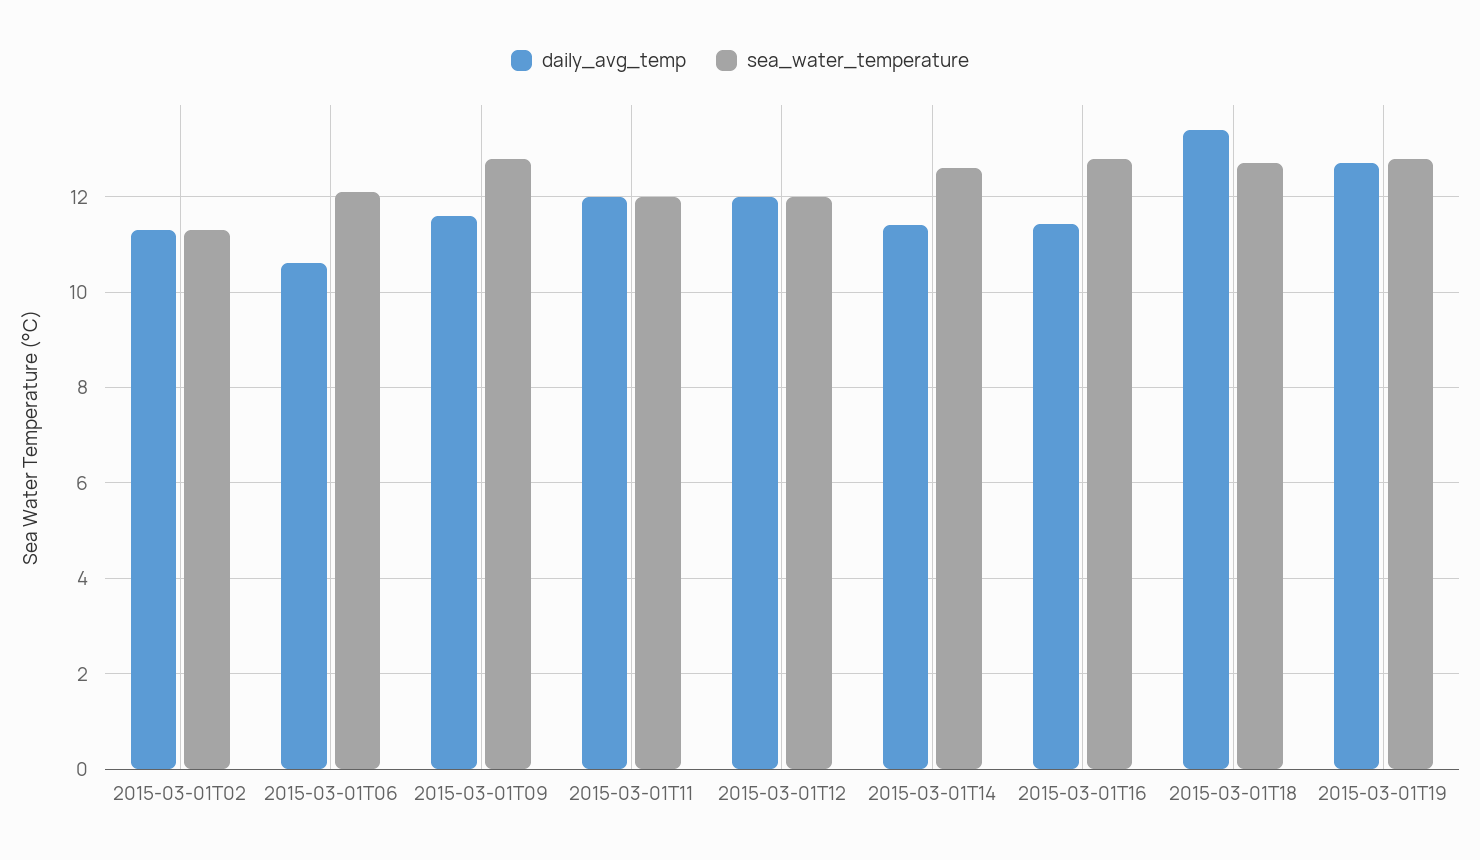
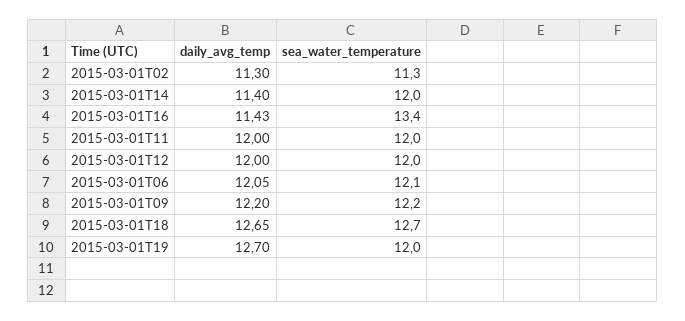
  {
    "daily_avg_temp": {
      "2015-03-01T02": 11.3,
-     "2015-03-01T06": 10.6,
+     "2015-03-01T06": 12.05,
-     "2015-03-01T09": 11.6,
+     "2015-03-01T09": 12.2,
      "2015-03-01T11": 12,
      "2015-03-01T12": 12,
      "2015-03-01T14": 11.4,
      "2015-03-01T16": 11.43,
-     "2015-03-01T18": 13.4,
+     "2015-03-01T18": 12.65,
      "2015-03-01T19": 12.7
    },
    "sea_water_temperature": {
      "2015-03-01T02": 11.3,
      "2015-03-01T06": 12.1,
-     "2015-03-01T09": 12.8,
+     "2015-03-01T09": 12.2,
      "2015-03-01T11": 12,
      "2015-03-01T12": 12,
-     "2015-03-01T14": 12.6,
+     "2015-03-01T14": 12,
-     "2015-03-01T16": 12.8,
+     "2015-03-01T16": 13.4,
      "2015-03-01T18": 12.7,
-     "2015-03-01T19": 12.8
+     "2015-03-01T19": 12
    }
  }

